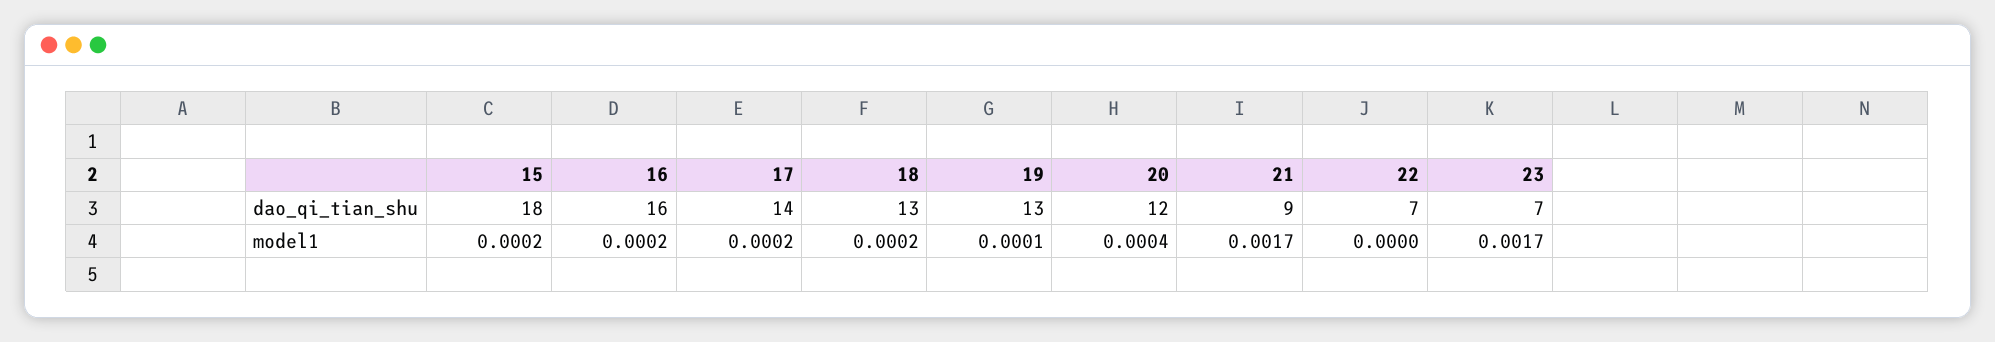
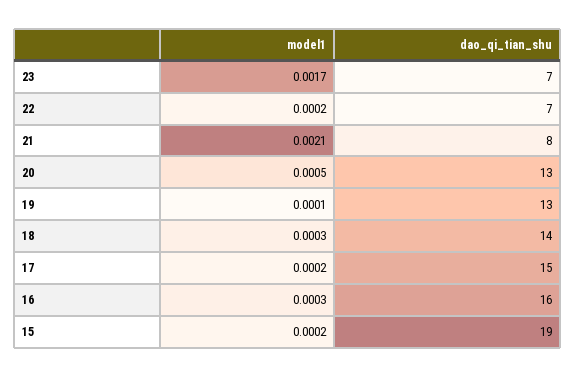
  {
    "15": {
-     "dao_qi_tian_shu": 18,
+     "dao_qi_tian_shu": 19,
      "model1": 0.0002
    },
    "16": {
      "dao_qi_tian_shu": 16,
-     "model1": 0.0002
+     "model1": 0.0003
    },
    "17": {
-     "dao_qi_tian_shu": 14,
+     "dao_qi_tian_shu": 15,
      "model1": 0.0002
    },
    "18": {
-     "dao_qi_tian_shu": 13,
+     "dao_qi_tian_shu": 14,
-     "model1": 0.0002
+     "model1": 0.0003
    },
    "19": {
      "dao_qi_tian_shu": 13,
      "model1": 0.0001
    },
    "20": {
-     "dao_qi_tian_shu": 12,
+     "dao_qi_tian_shu": 13,
-     "model1": 0.0004
+     "model1": 0.0005
    },
    "21": {
-     "dao_qi_tian_shu": 9,
+     "dao_qi_tian_shu": 8,
-     "model1": 0.0017
+     "model1": 0.0021
    },
    "22": {
      "dao_qi_tian_shu": 7,
-     "model1": 0
+     "model1": 0.0002
    },
    "23": {
      "dao_qi_tian_shu": 7,
      "model1": 0.0017
    }
  }

